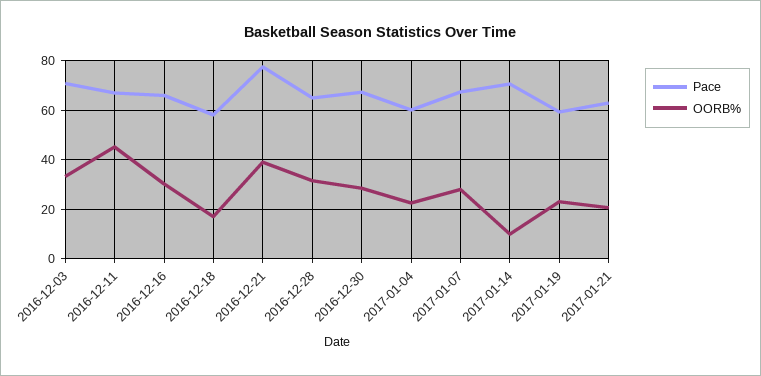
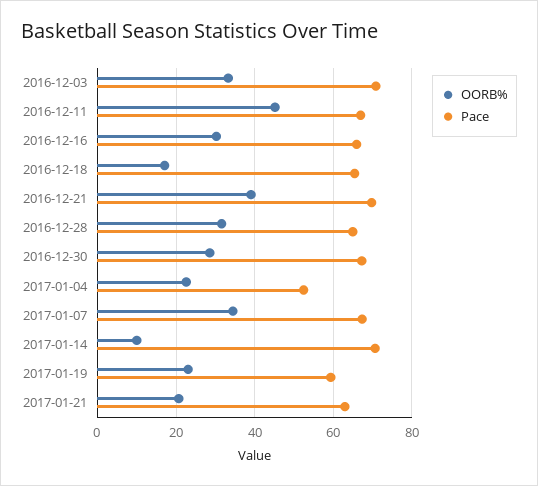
  {
    "Pace": {
      "2016-12-03": 70,
      "2016-12-11": 68,
      "2016-12-16": 66,
-     "2016-12-18": 57.5,
+     "2016-12-18": 66,
-     "2016-12-21": 77.5,
+     "2016-12-21": 70,
      "2016-12-28": 66,
      "2016-12-30": 68,
-     "2017-01-04": 60,
+     "2017-01-04": 52,
      "2017-01-07": 68,
      "2017-01-14": 70,
      "2017-01-19": 60,
      "2017-01-21": 64
    },
    "OORB%": {
      "2016-12-03": 34,
      "2016-12-11": 46,
      "2016-12-16": 30,
      "2016-12-18": 18,
      "2016-12-21": 40,
      "2016-12-28": 32,
      "2016-12-30": 28,
      "2017-01-04": 22,
-     "2017-01-07": 27.5,
+     "2017-01-07": 34,
      "2017-01-14": 10,
      "2017-01-19": 24,
      "2017-01-21": 20
    }
  }

